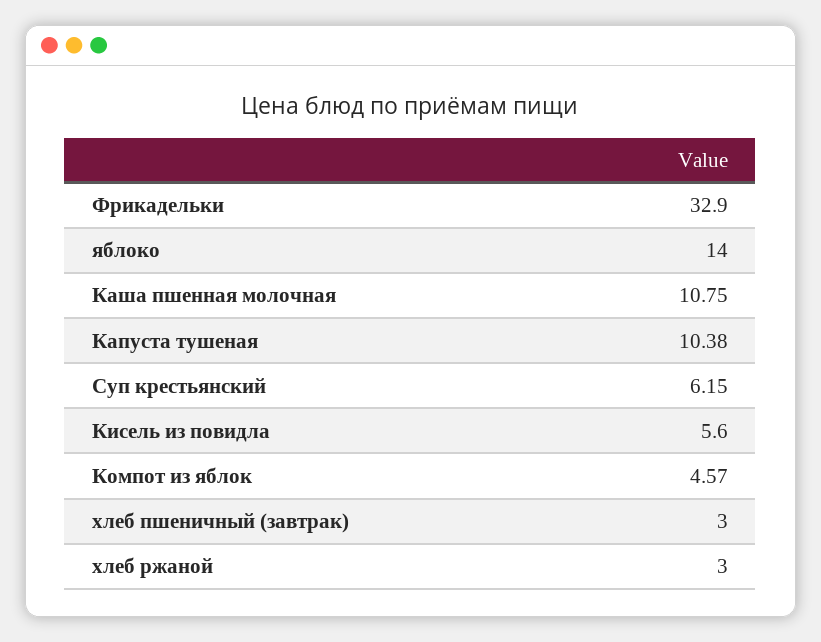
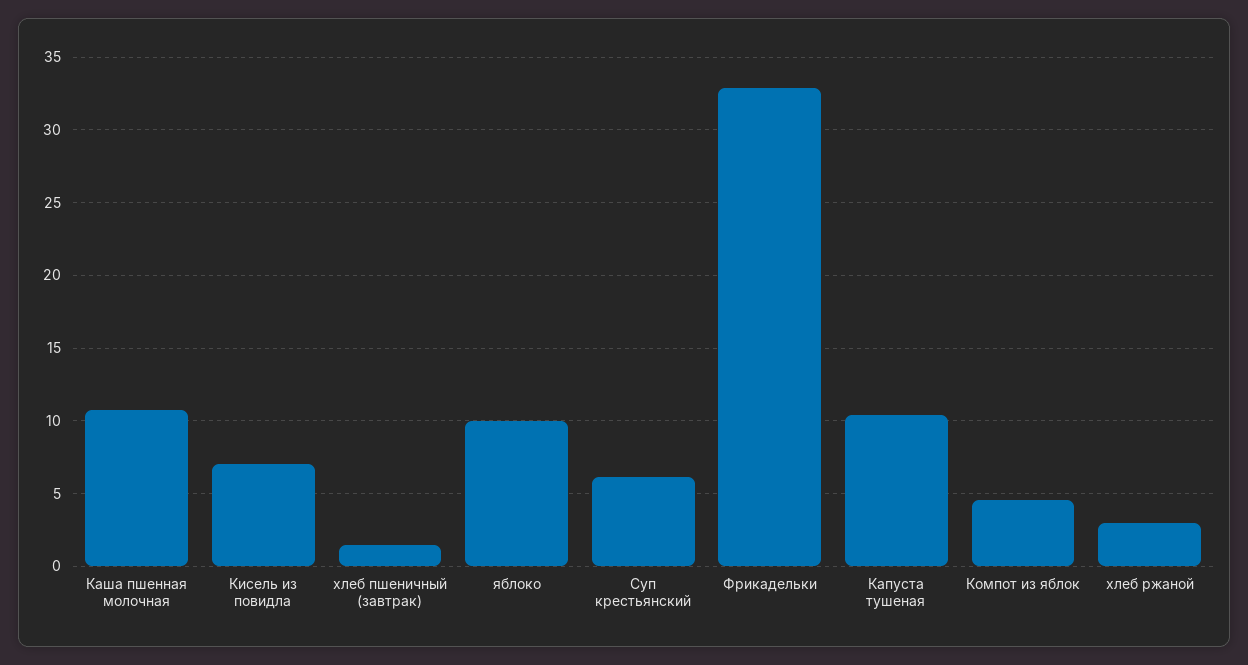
  {
    "Фрикадельки": 32.9,
-   "яблоко": 14,
+   "яблоко": 10,
    "Каша пшенная молочная": 10.75,
    "Капуста тушеная": 10.38,
    "Суп крестьянский": 6.15,
-   "Кисель из повидла": 5.6,
+   "Кисель из повидла": 7,
    "Компот из яблок": 4.57,
-   "хлеб пшеничный (завтрак)": 3,
+   "хлеб пшеничный (завтрак)": 1.5,
    "хлеб ржаной": 3
  }

